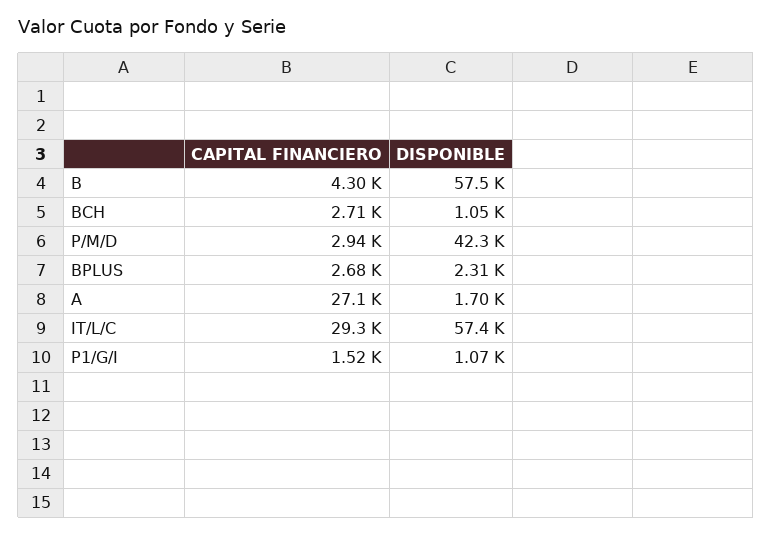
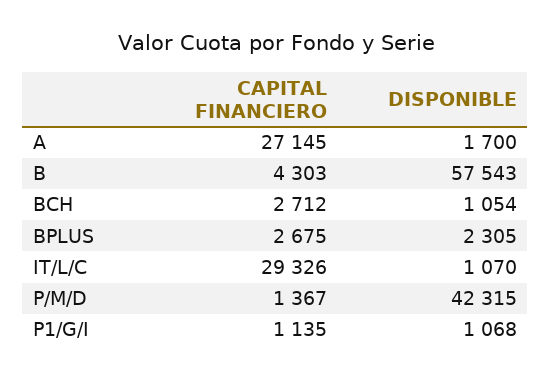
  {
    "CAPITAL FINANCIERO": {
      "B": 4303,
      "BCH": 2712,
-     "P/M/D": 2940,
+     "P/M/D": 1367,
      "BPLUS": 2675,
      "A": 27145,
      "IT/L/C": 29326,
-     "P1/G/I": 1520
+     "P1/G/I": 1135
    },
    "DISPONIBLE": {
      "B": 57543,
      "BCH": 1054,
      "P/M/D": 42315,
      "BPLUS": 2305,
      "A": 1700,
-     "IT/L/C": 57400,
+     "IT/L/C": 1070,
      "P1/G/I": 1068
    }
  }

